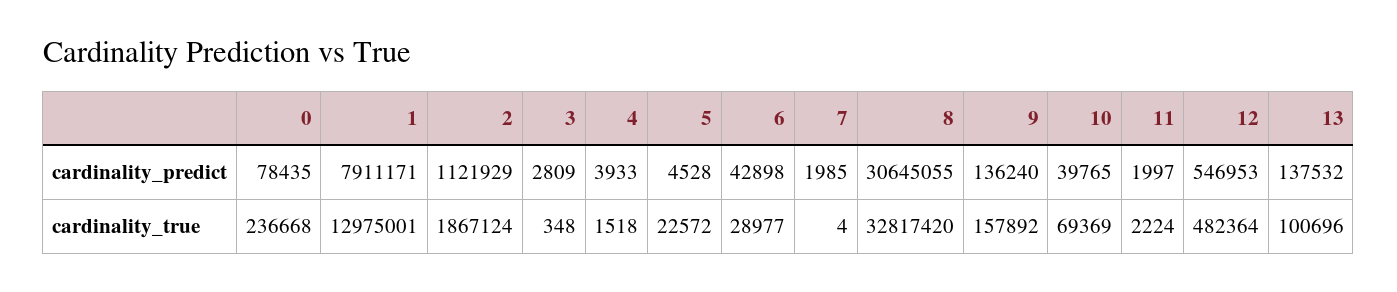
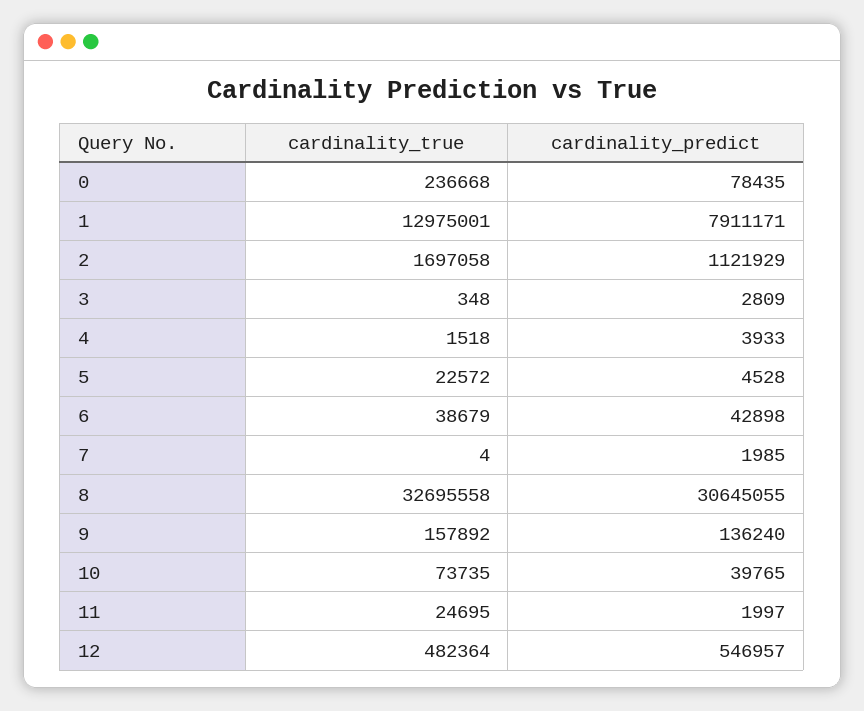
  {
    "0": {
      "cardinality_predict": 78435,
      "cardinality_true": 236668
    },
    "1": {
      "cardinality_predict": 7911171,
      "cardinality_true": 12975001
    },
    "2": {
      "cardinality_predict": 1121929,
-     "cardinality_true": 1867124
+     "cardinality_true": 1697058
    },
    "3": {
      "cardinality_predict": 2809,
      "cardinality_true": 348
    },
    "4": {
      "cardinality_predict": 3933,
      "cardinality_true": 1518
    },
    "5": {
      "cardinality_predict": 4528,
      "cardinality_true": 22572
    },
    "6": {
      "cardinality_predict": 42898,
-     "cardinality_true": 28977
+     "cardinality_true": 38679
    },
    "7": {
      "cardinality_predict": 1985,
      "cardinality_true": 4
    },
    "8": {
      "cardinality_predict": 30645055,
-     "cardinality_true": 32817420
+     "cardinality_true": 32695558
    },
    "9": {
      "cardinality_predict": 136240,
      "cardinality_true": 157892
    },
    "10": {
      "cardinality_predict": 39765,
-     "cardinality_true": 69369
+     "cardinality_true": 73735
    },
    "11": {
      "cardinality_predict": 1997,
-     "cardinality_true": 2224
+     "cardinality_true": 24695
    },
    "12": {
-     "cardinality_predict": 546953,
+     "cardinality_predict": 546957,
      "cardinality_true": 482364
-   },
+   }
-   "13": {
-     "cardinality_predict": 137532,
-     "cardinality_true": 100696
-   }
  }

